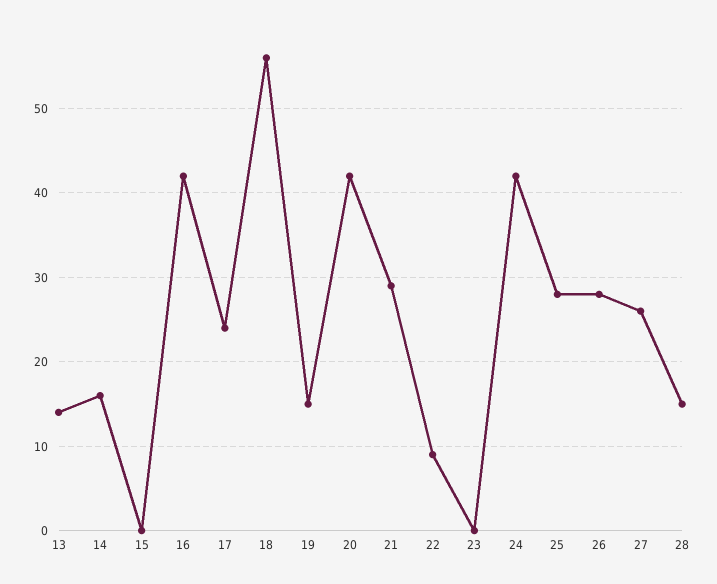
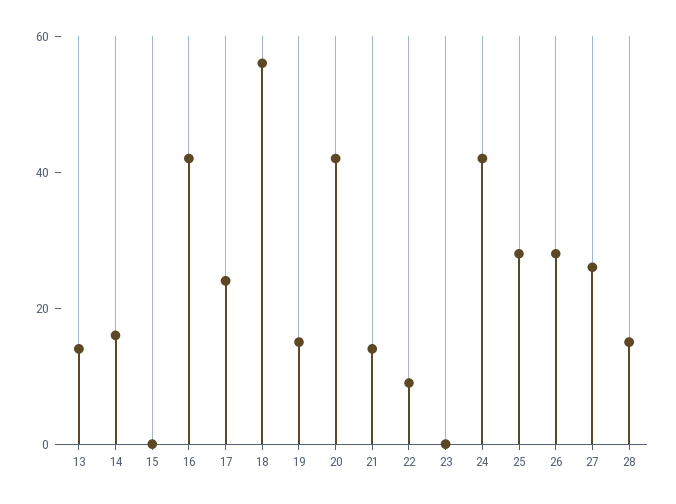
  {
    "13": 14,
    "14": 16,
    "15": 0,
    "16": 42,
    "17": 24,
    "18": 56,
    "19": 15,
    "20": 42,
-   "21": 29,
+   "21": 15,
    "22": 9,
    "23": 0,
    "24": 42,
    "25": 28,
    "26": 28,
    "27": 26,
    "28": 15
  }

